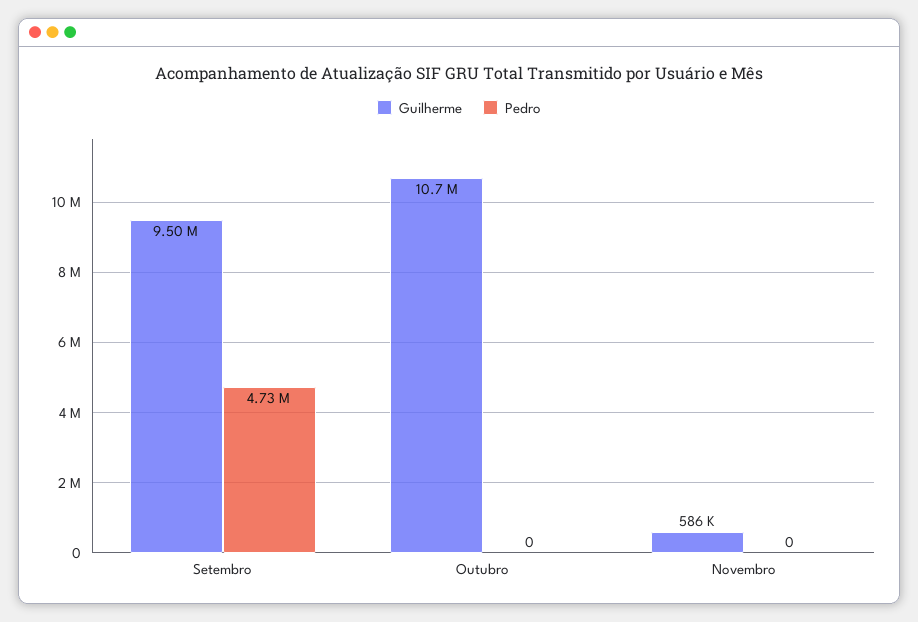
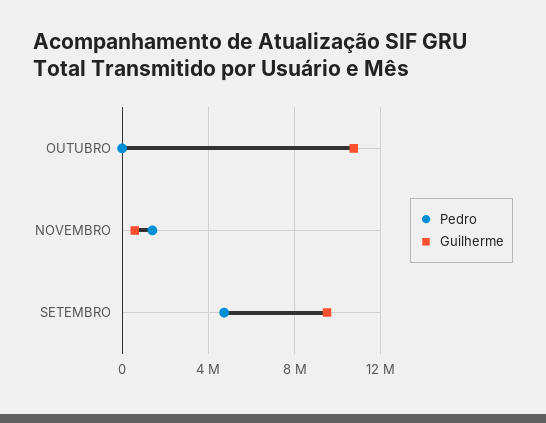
  {
    "Guilherme": {
      "Setembro": 9500000,
      "Outubro": 10700000,
      "Novembro": 586000
    },
    "Pedro": {
      "Setembro": 4730000,
      "Outubro": 0,
-     "Novembro": 0
+     "Novembro": 1500000
    }
  }

